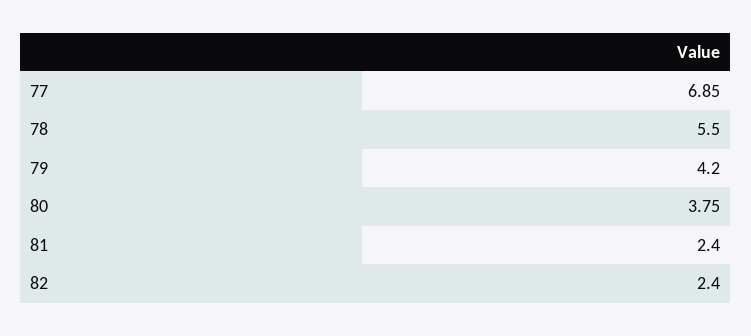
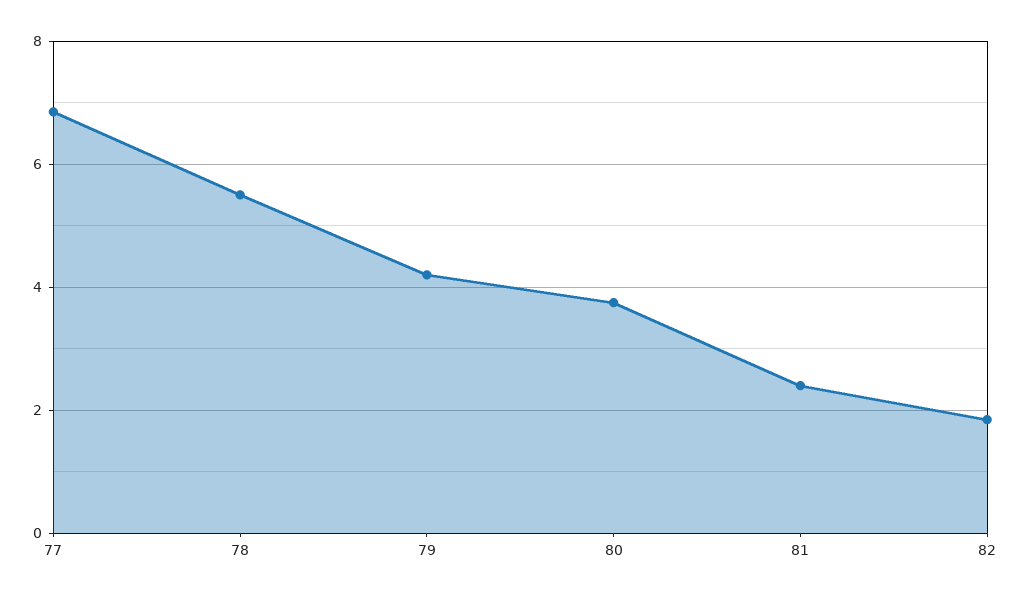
  {
    "77": 6.85,
    "78": 5.5,
    "79": 4.2,
    "80": 3.75,
    "81": 2.4,
-   "82": 2.4
+   "82": 1.8
  }

